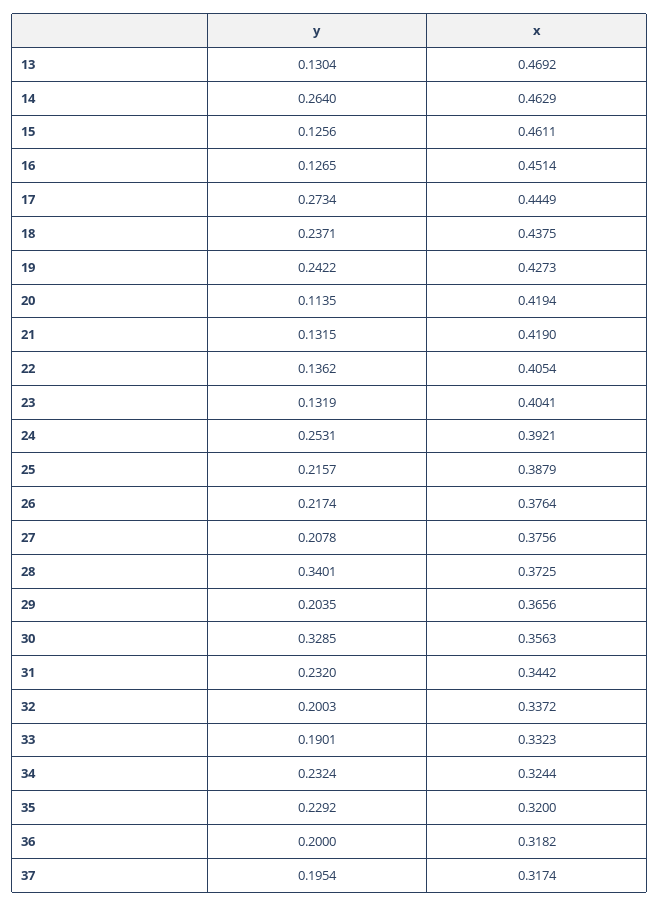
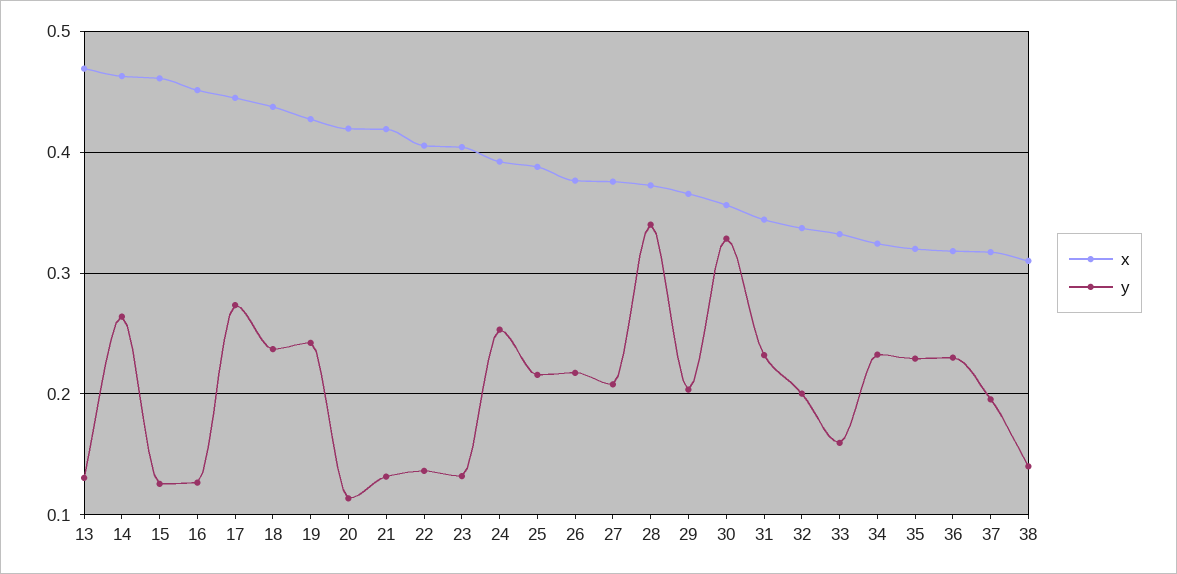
  {
    "y": {
      "13": 0.1304,
      "14": 0.264,
      "15": 0.1256,
      "16": 0.1265,
      "17": 0.2734,
      "18": 0.2371,
      "19": 0.2422,
      "20": 0.1135,
      "21": 0.1315,
      "22": 0.1362,
      "23": 0.1319,
      "24": 0.2531,
      "25": 0.2157,
      "26": 0.2174,
      "27": 0.2078,
      "28": 0.3401,
      "29": 0.2035,
      "30": 0.3285,
      "31": 0.232,
      "32": 0.2003,
-     "33": 0.1901,
+     "33": 0.16,
      "34": 0.2324,
      "35": 0.2292,
-     "36": 0.2,
+     "36": 0.23,
-     "37": 0.1954
+     "37": 0.1954,
+     "38": 0.14
    },
    "x": {
      "13": 0.4692,
      "14": 0.4629,
      "15": 0.4611,
      "16": 0.4514,
      "17": 0.4449,
      "18": 0.4375,
      "19": 0.4273,
      "20": 0.4194,
      "21": 0.419,
      "22": 0.4054,
      "23": 0.4041,
      "24": 0.3921,
      "25": 0.3879,
      "26": 0.3764,
      "27": 0.3756,
      "28": 0.3725,
      "29": 0.3656,
      "30": 0.3563,
      "31": 0.3442,
      "32": 0.3372,
      "33": 0.3323,
      "34": 0.3244,
      "35": 0.32,
      "36": 0.3182,
-     "37": 0.3174
+     "37": 0.3174,
+     "38": 0.31
    }
  }

